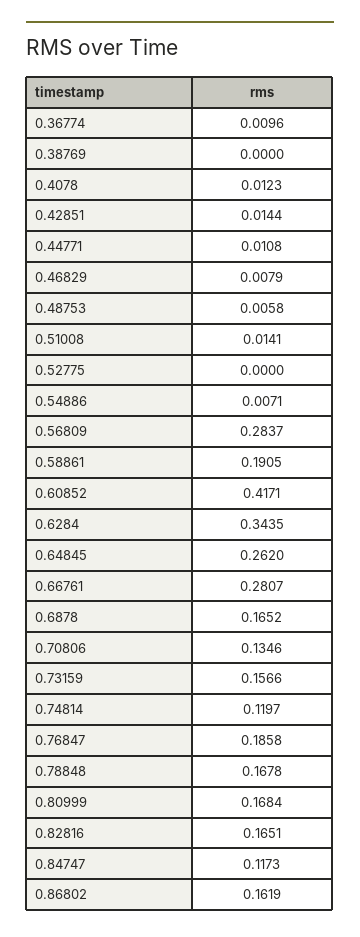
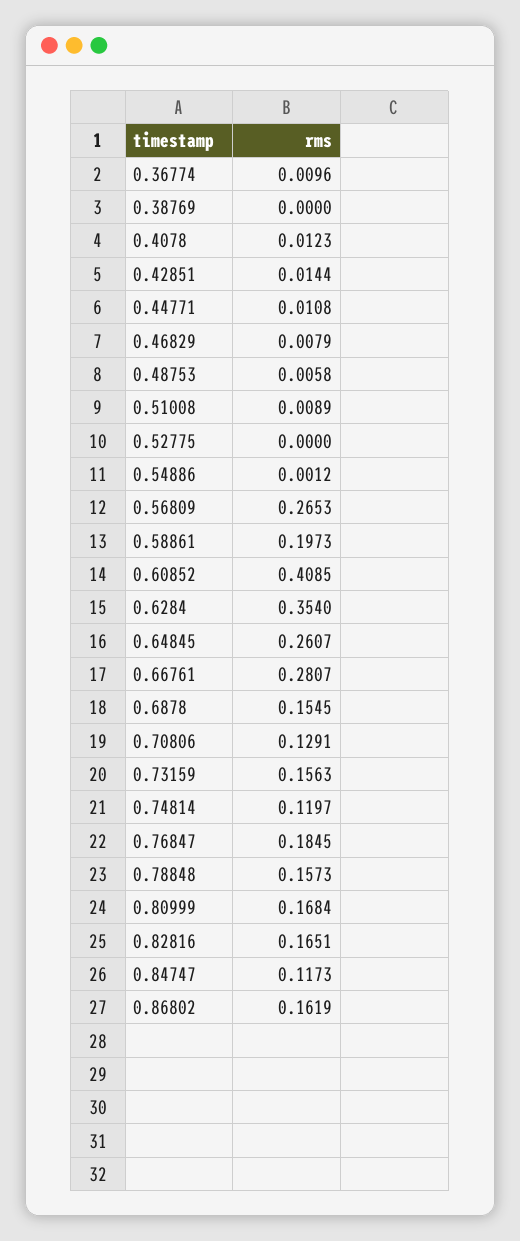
  {
    "0.36774": 0.0096,
    "0.38769": 0,
    "0.4078": 0.0123,
    "0.42851": 0.0144,
    "0.44771": 0.0108,
    "0.46829": 0.0079,
    "0.48753": 0.0058,
-   "0.51008": 0.0141,
+   "0.51008": 0.0089,
    "0.52775": 0,
-   "0.54886": 0.0071,
+   "0.54886": 0.0012,
-   "0.56809": 0.2837,
+   "0.56809": 0.2653,
-   "0.58861": 0.1905,
+   "0.58861": 0.1973,
-   "0.60852": 0.4171,
+   "0.60852": 0.4085,
-   "0.6284": 0.3435,
+   "0.6284": 0.354,
-   "0.64845": 0.262,
+   "0.64845": 0.2607,
    "0.66761": 0.2807,
-   "0.6878": 0.1652,
+   "0.6878": 0.1545,
-   "0.70806": 0.1346,
+   "0.70806": 0.1291,
-   "0.73159": 0.1566,
+   "0.73159": 0.1563,
    "0.74814": 0.1197,
-   "0.76847": 0.1858,
+   "0.76847": 0.1845,
-   "0.78848": 0.1678,
+   "0.78848": 0.1573,
    "0.80999": 0.1684,
    "0.82816": 0.1651,
    "0.84747": 0.1173,
    "0.86802": 0.1619
  }

